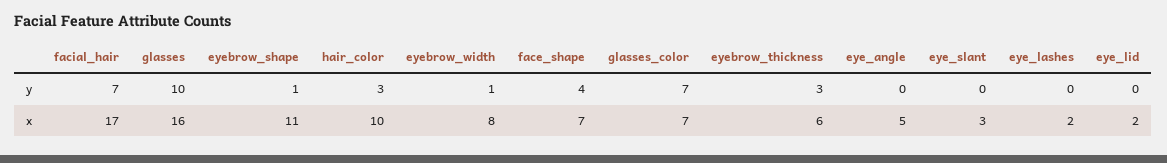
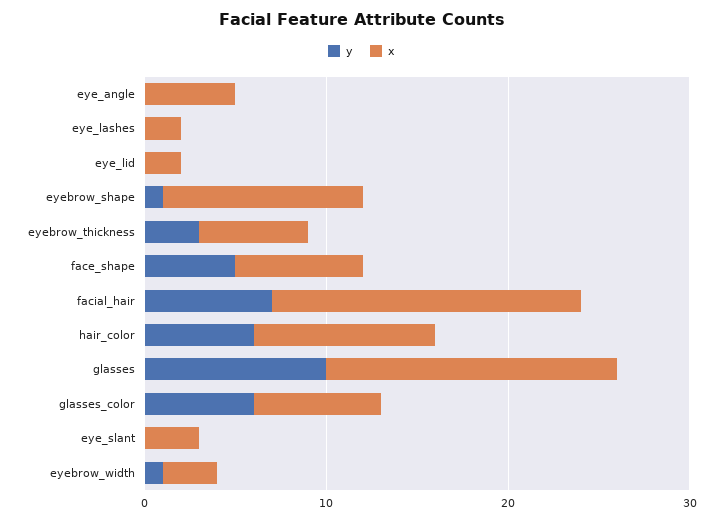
  {
    "y": {
      "facial_hair": 7,
      "glasses": 10,
      "eyebrow_shape": 1,
-     "hair_color": 3,
+     "hair_color": 6,
      "eyebrow_width": 1,
-     "face_shape": 4,
+     "face_shape": 5,
-     "glasses_color": 7,
+     "glasses_color": 6,
      "eyebrow_thickness": 3,
      "eye_angle": 0,
      "eye_slant": 0,
      "eye_lashes": 0,
      "eye_lid": 0
    },
    "x": {
      "facial_hair": 17,
      "glasses": 16,
      "eyebrow_shape": 11,
      "hair_color": 10,
-     "eyebrow_width": 8,
+     "eyebrow_width": 3,
      "face_shape": 7,
      "glasses_color": 7,
      "eyebrow_thickness": 6,
      "eye_angle": 5,
      "eye_slant": 3,
      "eye_lashes": 2,
      "eye_lid": 2
    }
  }

